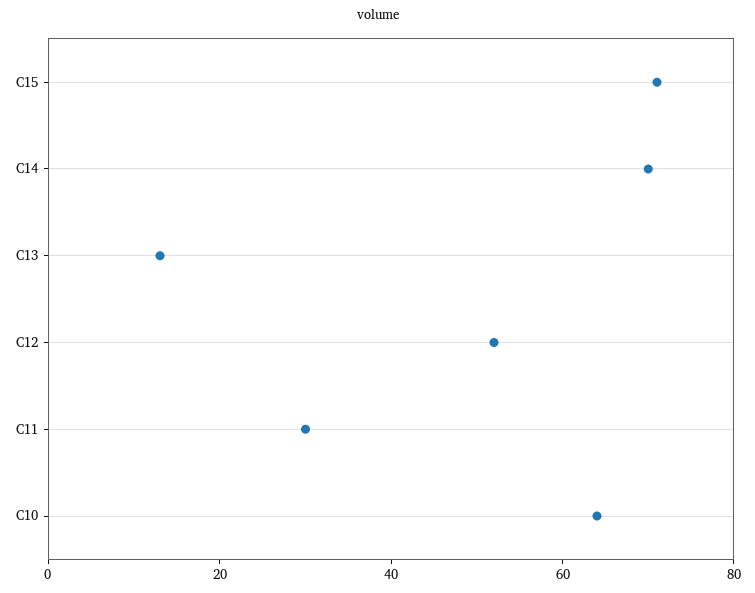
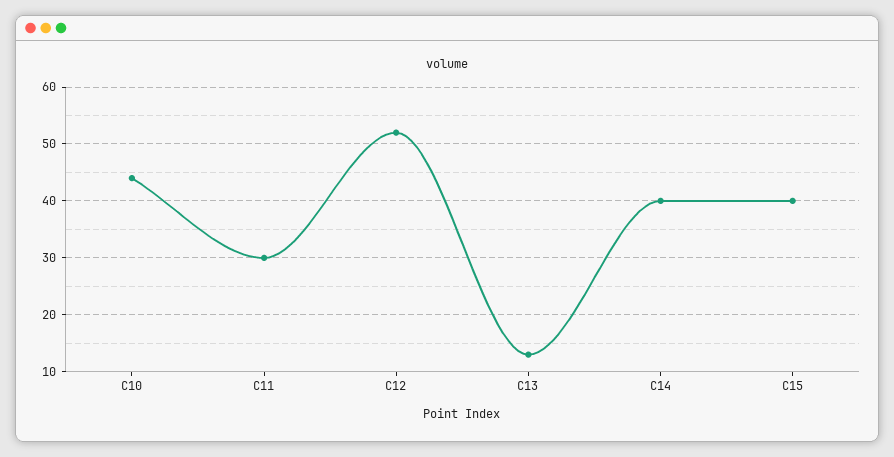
  {
-   "C15": 70,
+   "C15": 40,
-   "C14": 70,
+   "C14": 40,
    "C13": 15,
    "C12": 50,
    "C11": 30,
-   "C10": 65
+   "C10": 45
  }

